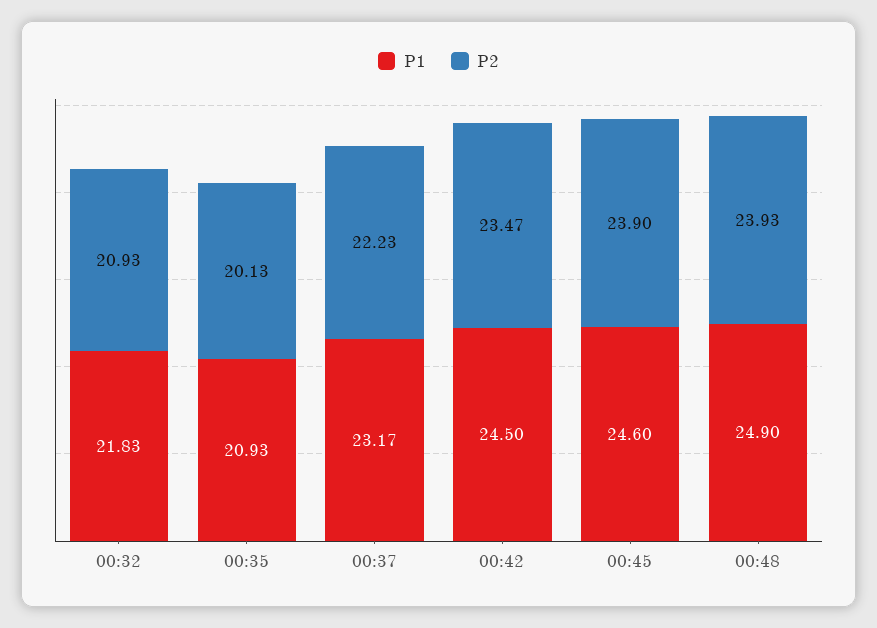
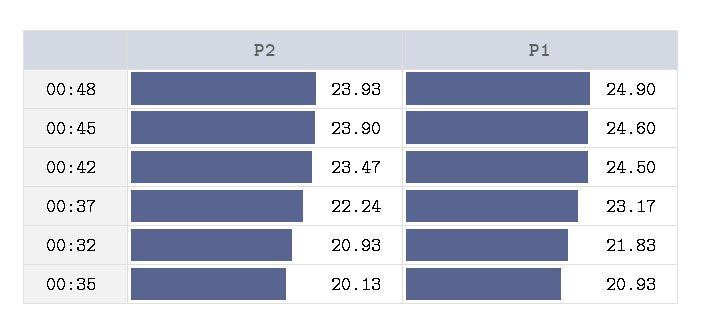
  {
    "P1": {
      "00:32": 21.83,
      "00:35": 20.93,
      "00:37": 23.17,
      "00:42": 24.5,
      "00:45": 24.6,
      "00:48": 24.9
    },
    "P2": {
      "00:32": 20.93,
      "00:35": 20.13,
-     "00:37": 22.23,
+     "00:37": 22.24,
      "00:42": 23.47,
      "00:45": 23.9,
      "00:48": 23.93
    }
  }

